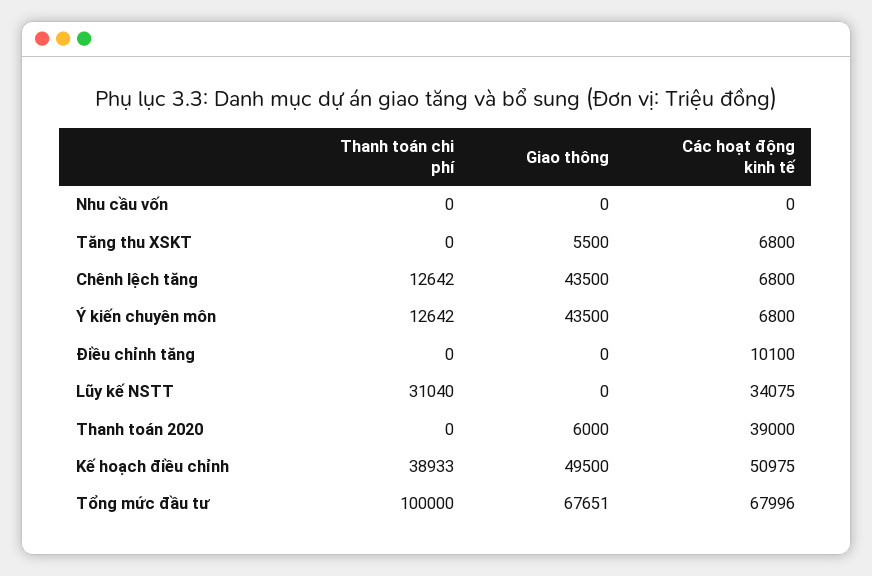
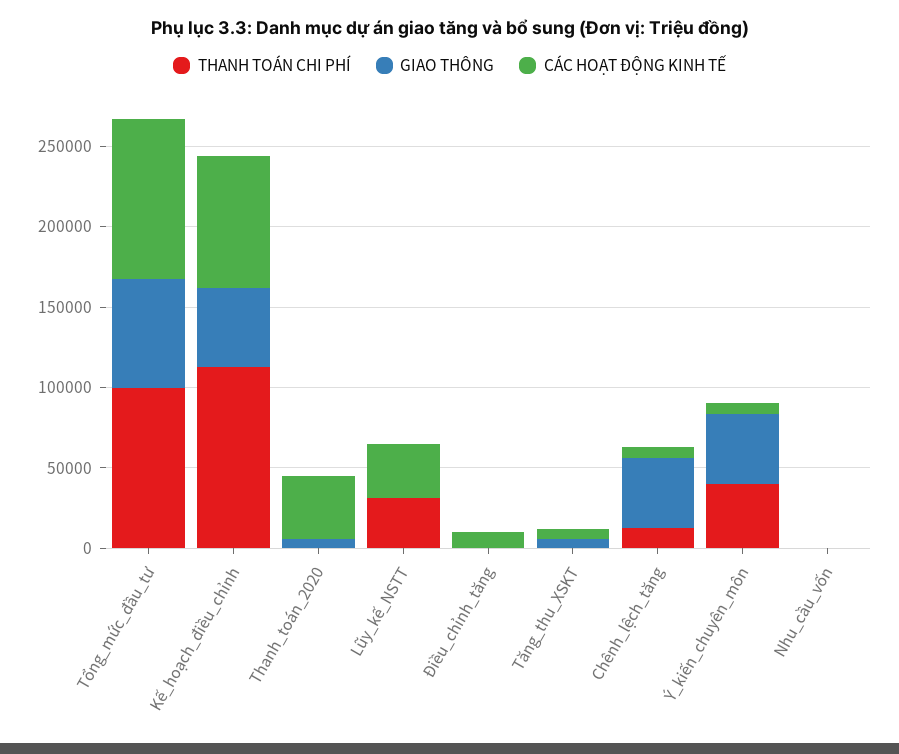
  {
    "Thanh toán chi phí": {
      "Nhu cầu vốn": 0,
      "Tăng thu XSKT": 0,
      "Chênh lệch tăng": 12642,
-     "Ý kiến chuyên môn": 12642,
+     "Ý kiến chuyên môn": 40000,
      "Điều chỉnh tăng": 0,
      "Lũy kế NSTT": 31040,
      "Thanh toán 2020": 0,
-     "Kế hoạch điều chỉnh": 38933,
+     "Kế hoạch điều chỉnh": 110000,
      "Tổng mức đầu tư": 100000
    },
    "Giao thông": {
      "Nhu cầu vốn": 0,
      "Tăng thu XSKT": 5500,
      "Chênh lệch tăng": 43500,
      "Ý kiến chuyên môn": 43500,
      "Điều chỉnh tăng": 0,
      "Lũy kế NSTT": 0,
      "Thanh toán 2020": 6000,
      "Kế hoạch điều chỉnh": 49500,
      "Tổng mức đầu tư": 67651
    },
    "Các hoạt động kinh tế": {
      "Nhu cầu vốn": 0,
      "Tăng thu XSKT": 6800,
      "Chênh lệch tăng": 6800,
      "Ý kiến chuyên môn": 6800,
      "Điều chỉnh tăng": 10100,
      "Lũy kế NSTT": 34075,
      "Thanh toán 2020": 39000,
-     "Kế hoạch điều chỉnh": 50975,
+     "Kế hoạch điều chỉnh": 80000,
-     "Tổng mức đầu tư": 67996
+     "Tổng mức đầu tư": 100000
    }
  }

